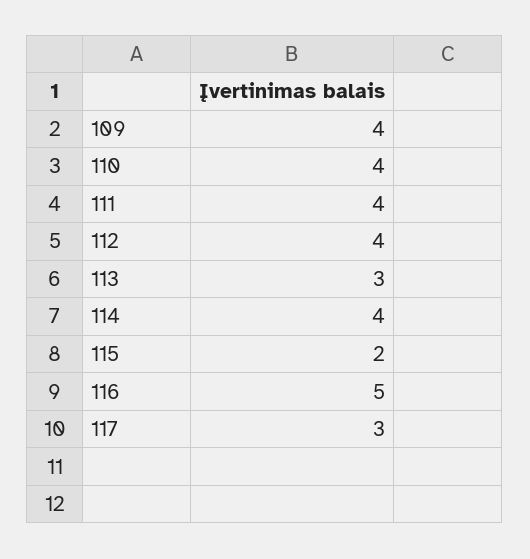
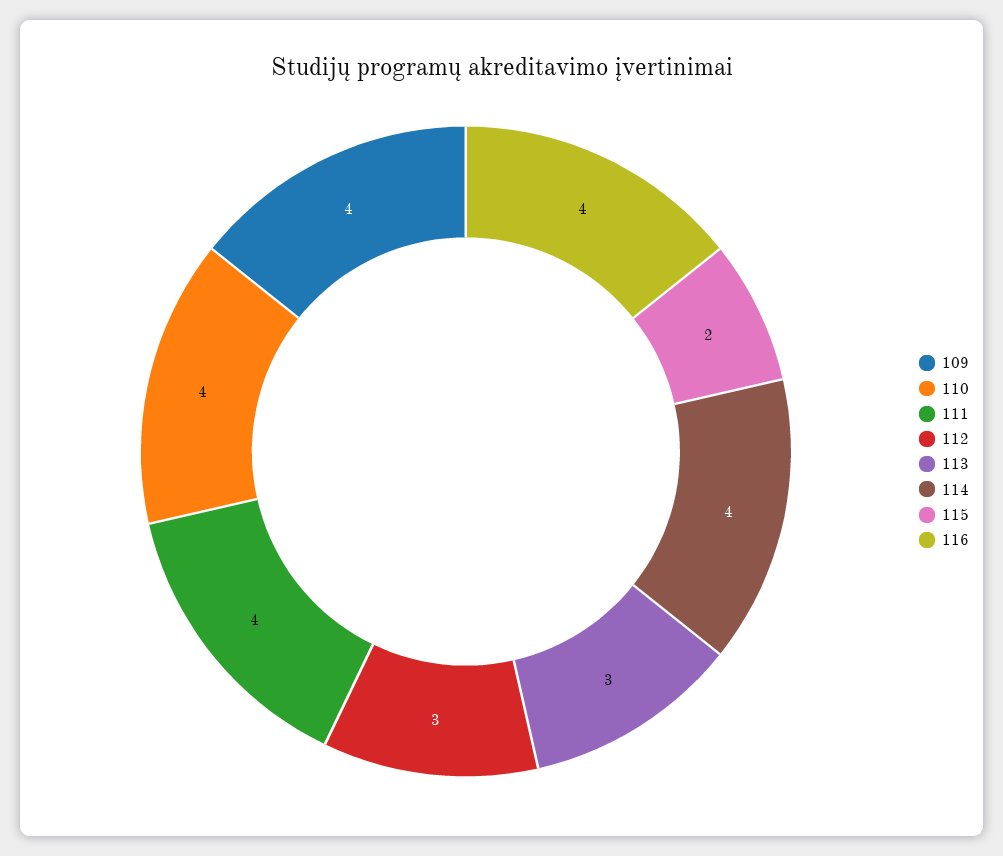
  {
    "109": 4,
    "110": 4,
    "111": 4,
-   "112": 4,
+   "112": 3,
    "113": 3,
    "114": 4,
    "115": 2,
-   "116": 5,
+   "116": 4
-   "117": 3
  }

